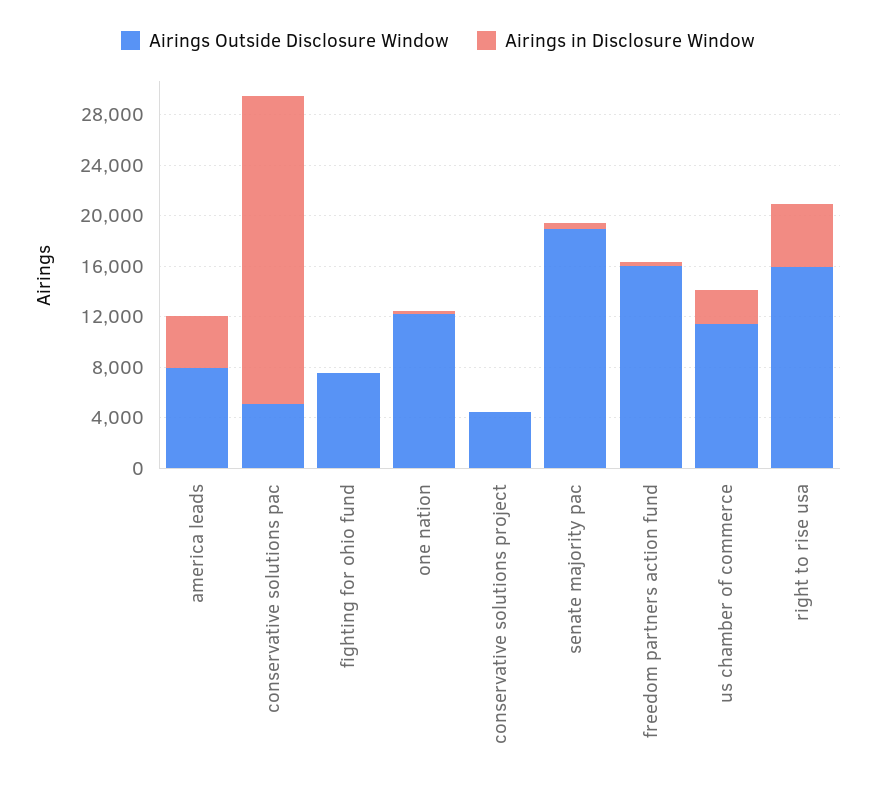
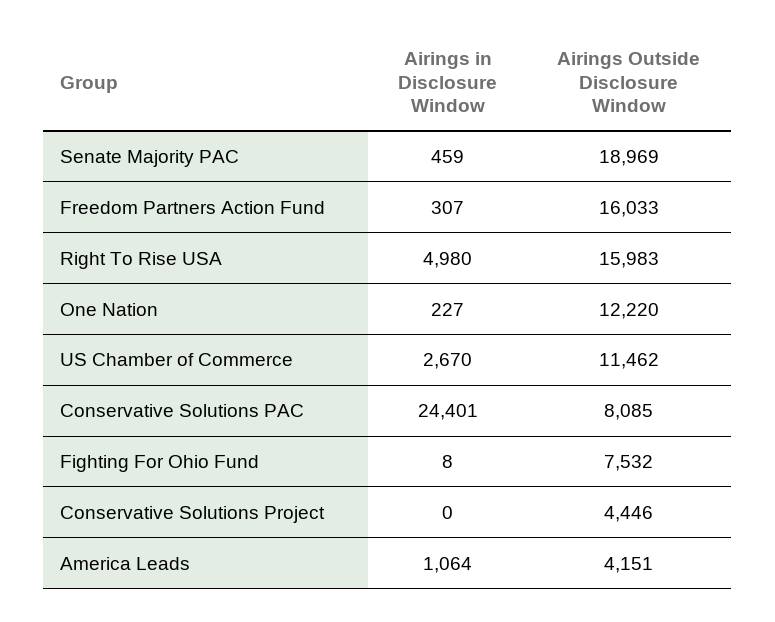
  {
    "Airings Outside Disclosure Window": {
-     "america leads": 8000,
+     "america leads": 4151,
-     "conservative solutions pac": 5000,
+     "conservative solutions pac": 8085,
      "fighting for ohio fund": 7532,
      "one nation": 12220,
      "conservative solutions project": 4446,
      "senate majority pac": 18969,
      "freedom partners action fund": 16033,
      "us chamber of commerce": 11462,
      "right to rise usa": 15983
    },
    "Airings in Disclosure Window": {
-     "america leads": 4000,
+     "america leads": 1064,
      "conservative solutions pac": 24401,
      "fighting for ohio fund": 8,
      "one nation": 227,
      "conservative solutions project": 0,
      "senate majority pac": 459,
      "freedom partners action fund": 307,
      "us chamber of commerce": 2670,
      "right to rise usa": 4980
    }
  }

